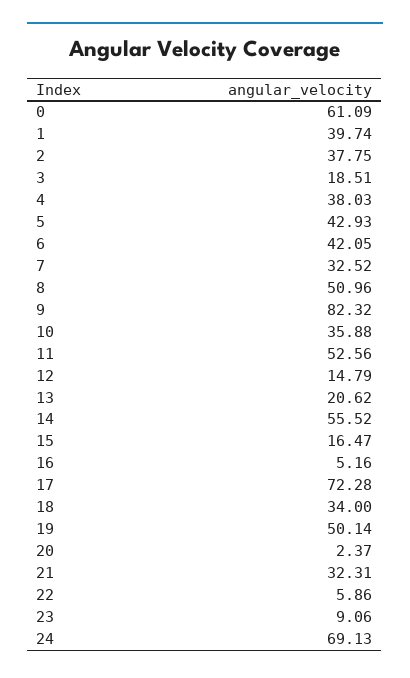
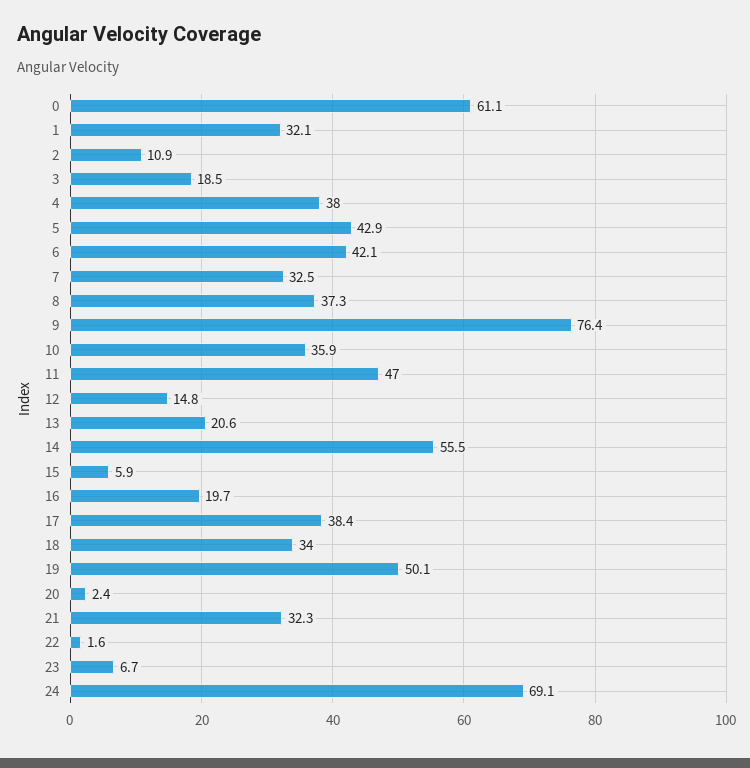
  {
    "0": 61.09,
-   "1": 39.74,
+   "1": 32.1,
-   "2": 37.75,
+   "2": 10.9,
    "3": 18.51,
    "4": 38.03,
    "5": 42.93,
    "6": 42.05,
    "7": 32.52,
-   "8": 50.96,
+   "8": 37.3,
-   "9": 82.32,
+   "9": 76.4,
    "10": 35.88,
-   "11": 52.56,
+   "11": 47,
    "12": 14.79,
    "13": 20.62,
    "14": 55.52,
-   "15": 16.47,
+   "15": 5.9,
-   "16": 5.16,
+   "16": 19.7,
-   "17": 72.28,
+   "17": 38.4,
    "18": 34,
    "19": 50.14,
    "20": 2.37,
    "21": 32.31,
-   "22": 5.86,
+   "22": 1.6,
-   "23": 9.06,
+   "23": 6.7,
    "24": 69.13
  }

